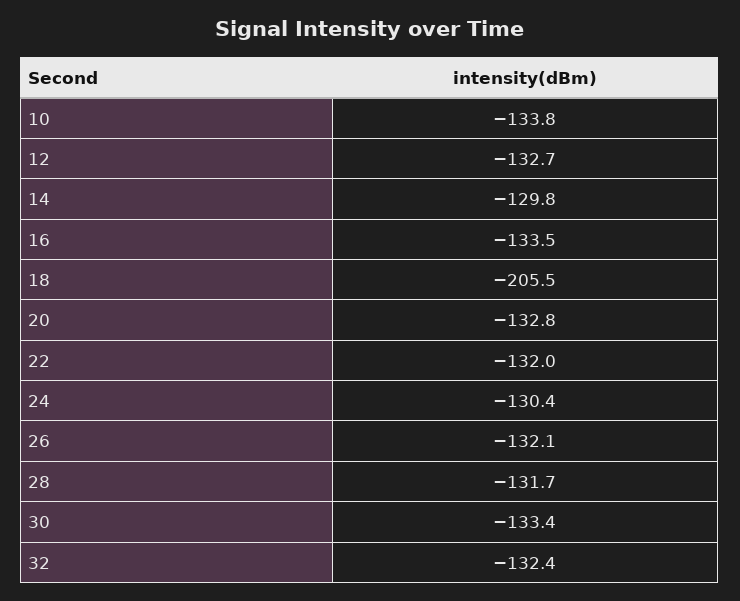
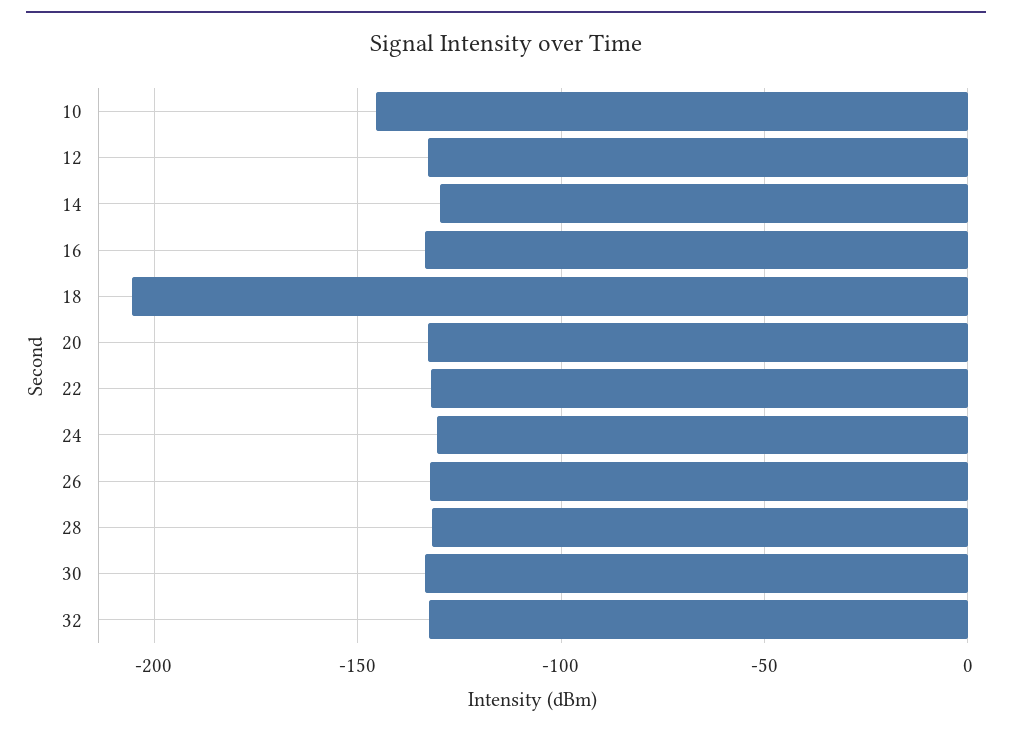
  {
-   "10": -133.8,
+   "10": -145,
    "12": -132.7,
    "14": -129.8,
    "16": -133.5,
    "18": -205.5,
    "20": -132.8,
    "22": -132,
    "24": -130.4,
    "26": -132.1,
    "28": -131.7,
    "30": -133.4,
    "32": -132.4
  }

